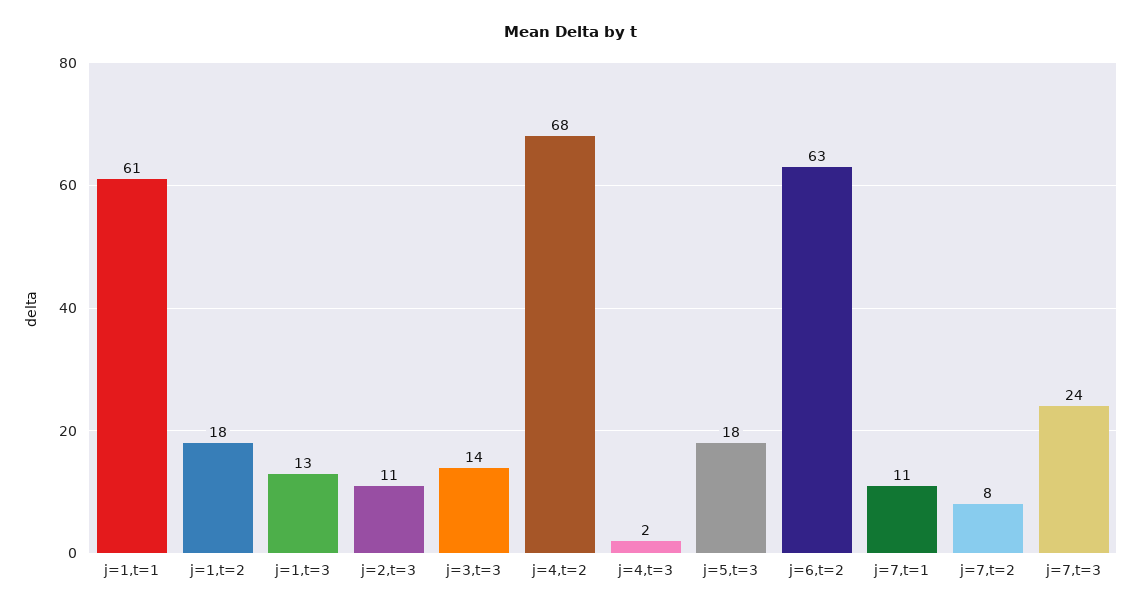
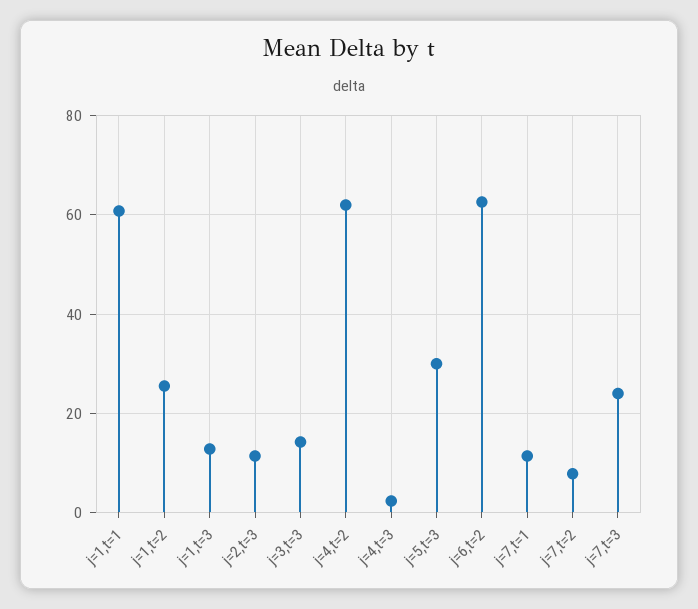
  {
    "j=1,t=1": 61,
-   "j=1,t=2": 18,
+   "j=1,t=2": 26,
    "j=1,t=3": 13,
    "j=2,t=3": 11,
    "j=3,t=3": 14,
-   "j=4,t=2": 68,
+   "j=4,t=2": 62,
    "j=4,t=3": 2,
-   "j=5,t=3": 18,
+   "j=5,t=3": 30,
    "j=6,t=2": 63,
    "j=7,t=1": 11,
    "j=7,t=2": 8,
    "j=7,t=3": 24
  }

